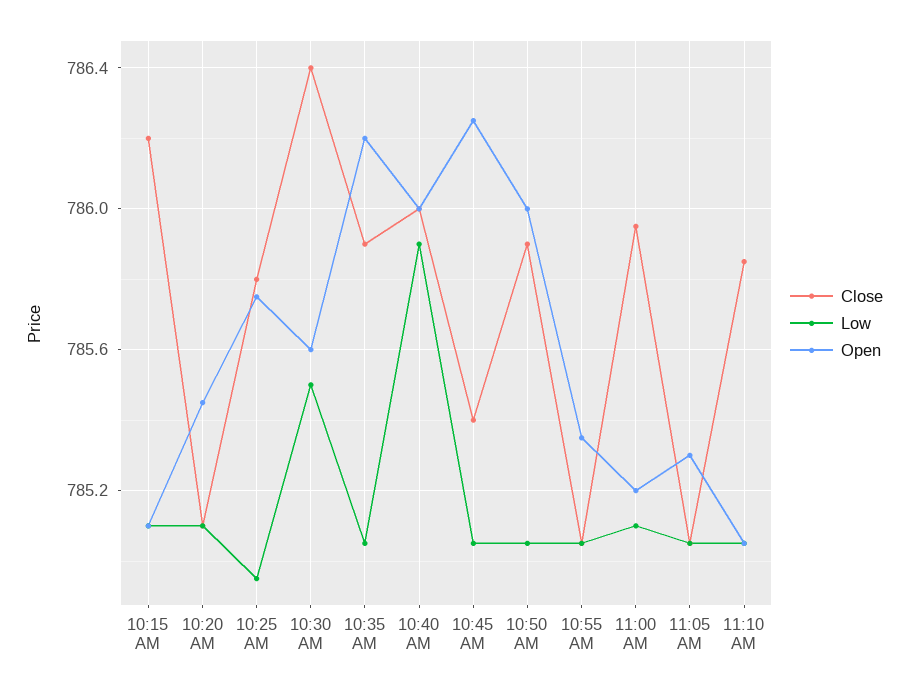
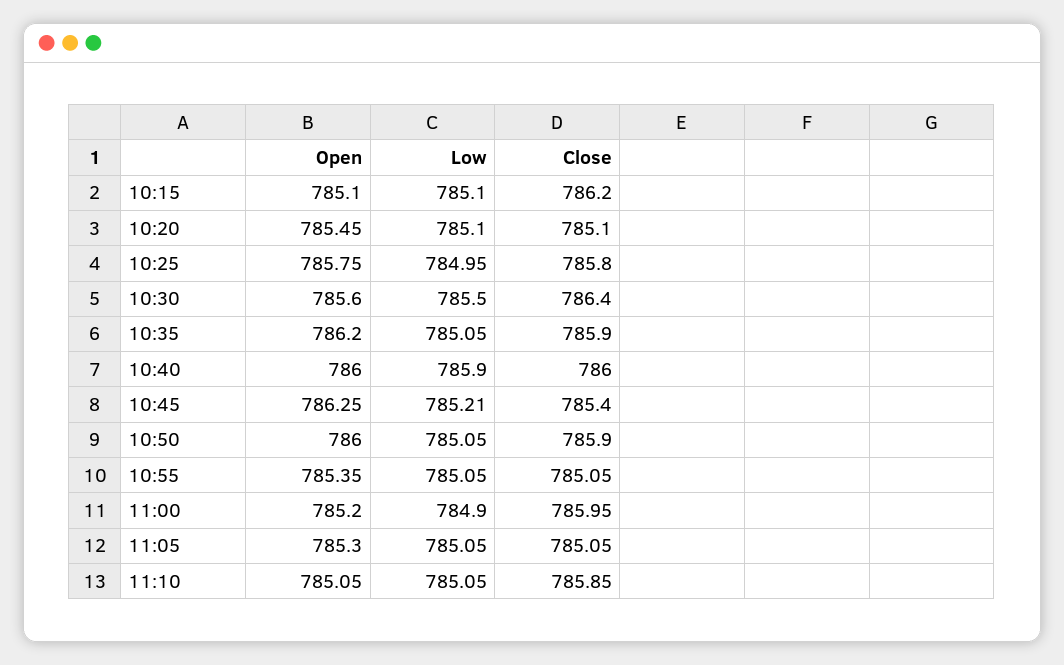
  {
    "Close": {
      "10:15 AM": 786.2,
      "10:20 AM": 785.1,
      "10:25 AM": 785.8,
      "10:30 AM": 786.4,
      "10:35 AM": 785.9,
      "10:40 AM": 786,
      "10:45 AM": 785.4,
      "10:50 AM": 785.9,
      "10:55 AM": 785.05,
      "11:00 AM": 785.95,
      "11:05 AM": 785.05,
      "11:10 AM": 785.85
    },
    "Low": {
      "10:15 AM": 785.1,
      "10:20 AM": 785.1,
      "10:25 AM": 784.95,
      "10:30 AM": 785.5,
      "10:35 AM": 785.05,
      "10:40 AM": 785.9,
-     "10:45 AM": 785.05,
+     "10:45 AM": 785.21,
      "10:50 AM": 785.05,
      "10:55 AM": 785.05,
-     "11:00 AM": 785.1,
+     "11:00 AM": 784.9,
      "11:05 AM": 785.05,
      "11:10 AM": 785.05
    },
    "Open": {
      "10:15 AM": 785.1,
      "10:20 AM": 785.45,
      "10:25 AM": 785.75,
      "10:30 AM": 785.6,
      "10:35 AM": 786.2,
      "10:40 AM": 786,
      "10:45 AM": 786.25,
      "10:50 AM": 786,
      "10:55 AM": 785.35,
      "11:00 AM": 785.2,
      "11:05 AM": 785.3,
      "11:10 AM": 785.05
    }
  }

